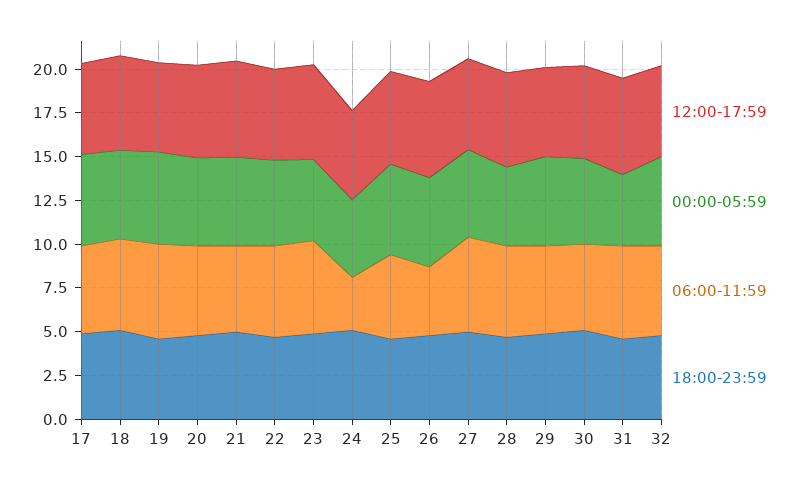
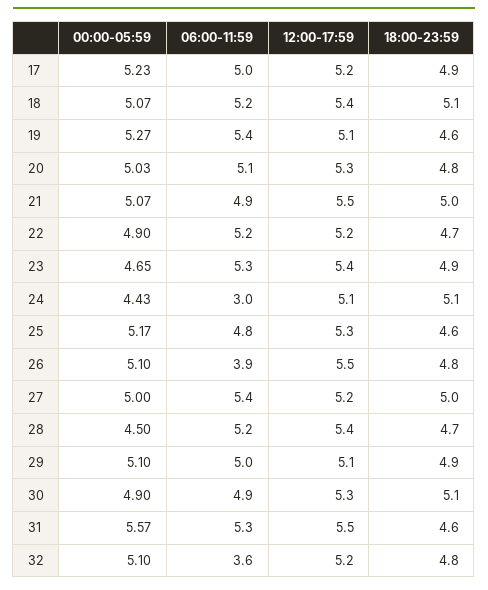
  {
    "12:00-17:59": {
      "17": 5.2,
      "18": 5.4,
      "19": 5.1,
      "20": 5.3,
      "21": 5.5,
      "22": 5.2,
      "23": 5.4,
      "24": 5.1,
      "25": 5.3,
      "26": 5.5,
      "27": 5.2,
      "28": 5.4,
      "29": 5.1,
      "30": 5.3,
      "31": 5.5,
      "32": 5.2
    },
    "00:00-05:59": {
      "17": 5.23,
      "18": 5.07,
      "19": 5.27,
      "20": 5.03,
      "21": 5.07,
      "22": 4.9,
      "23": 4.65,
      "24": 4.43,
      "25": 5.17,
      "26": 5.1,
      "27": 5,
      "28": 4.5,
      "29": 5.1,
      "30": 4.9,
-     "31": 4,
+     "31": 5.57,
      "32": 5.1
    },
    "06:00-11:59": {
      "17": 5,
      "18": 5.2,
      "19": 5.4,
      "20": 5.1,
      "21": 4.9,
      "22": 5.2,
      "23": 5.3,
      "24": 3,
      "25": 4.8,
      "26": 3.9,
      "27": 5.4,
      "28": 5.2,
      "29": 5,
      "30": 4.9,
      "31": 5.3,
-     "32": 5
+     "32": 3.6
    },
    "18:00-23:59": {
      "17": 4.9,
      "18": 5.1,
      "19": 4.6,
      "20": 4.8,
      "21": 5,
      "22": 4.7,
      "23": 4.9,
      "24": 5.1,
      "25": 4.6,
      "26": 4.8,
      "27": 5,
      "28": 4.7,
      "29": 4.9,
      "30": 5.1,
      "31": 4.6,
      "32": 4.8
    }
  }

